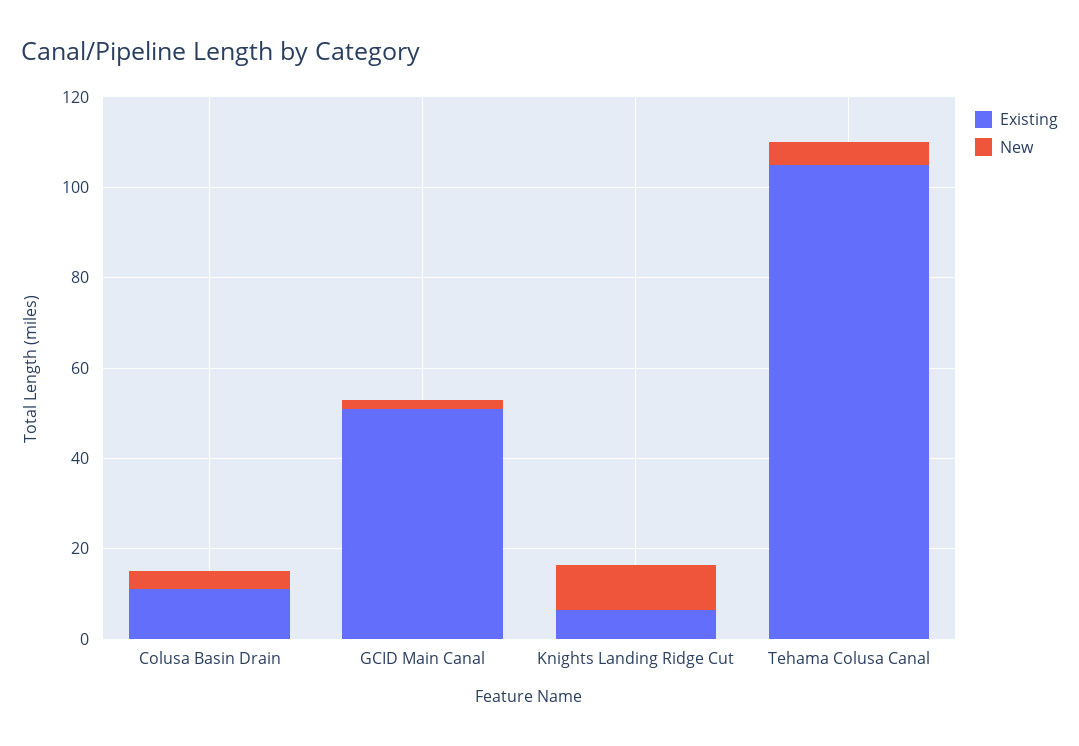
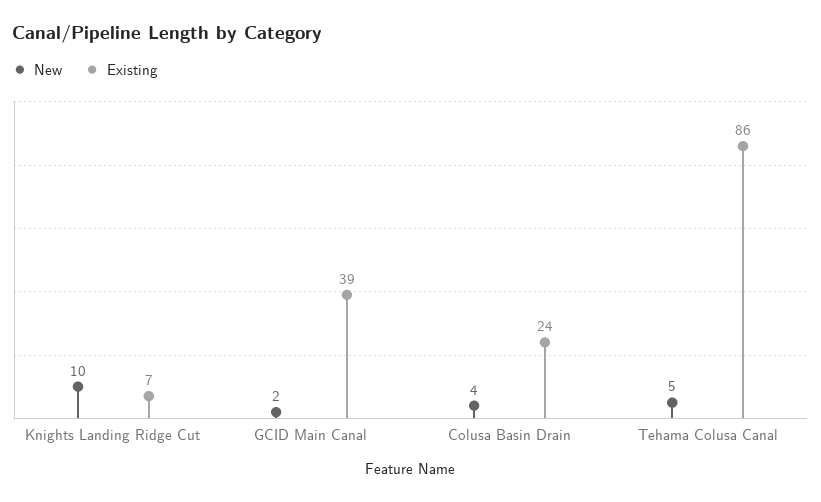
  {
    "Existing": {
-     "Colusa Basin Drain": 10,
+     "Colusa Basin Drain": 24,
-     "GCID Main Canal": 50,
+     "GCID Main Canal": 39,
      "Knights Landing Ridge Cut": 7,
-     "Tehama Colusa Canal": 105
+     "Tehama Colusa Canal": 86
    },
    "New": {
      "Colusa Basin Drain": 4,
      "GCID Main Canal": 2,
      "Knights Landing Ridge Cut": 10,
      "Tehama Colusa Canal": 5
    }
  }

